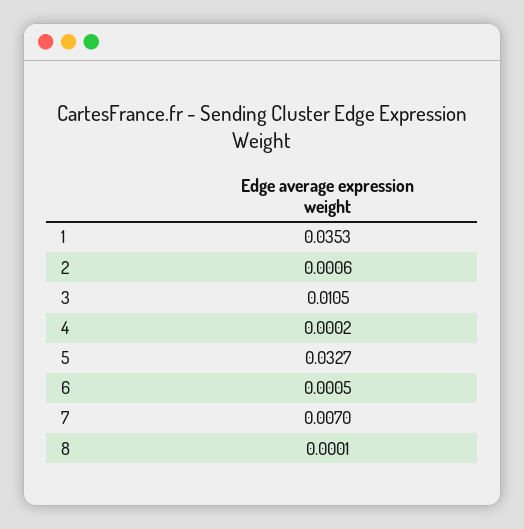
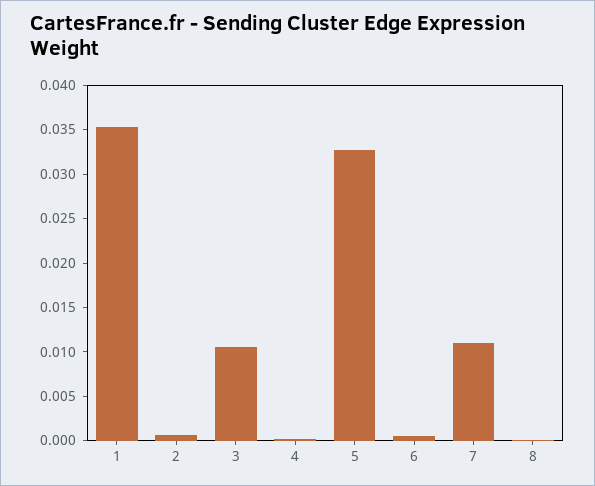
  {
    "1": 0.0353,
    "2": 0.0006,
    "3": 0.0105,
    "4": 0.0002,
    "5": 0.0327,
    "6": 0.0005,
-   "7": 0.007,
+   "7": 0.011,
    "8": 0.0001
  }

